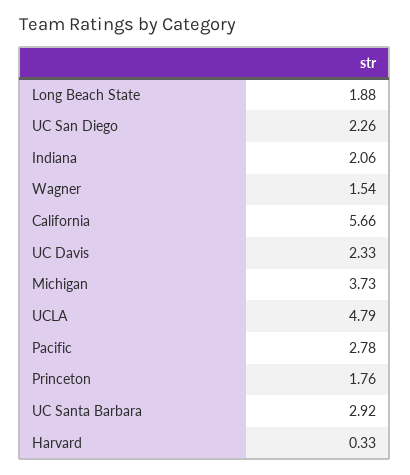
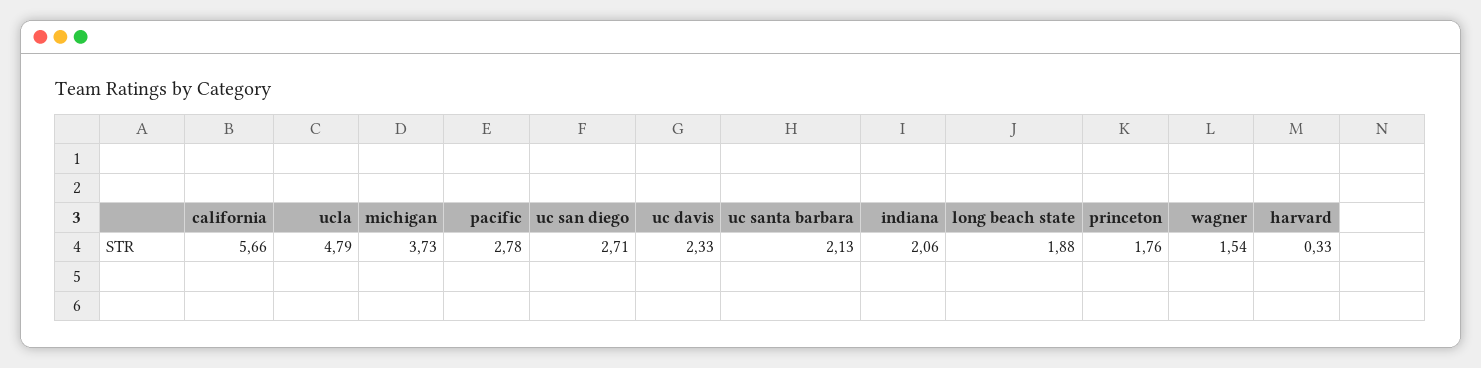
  {
    "Long Beach State": 1.88,
-   "UC San Diego": 2.26,
+   "UC San Diego": 2.71,
    "Indiana": 2.06,
    "Wagner": 1.54,
    "California": 5.66,
    "UC Davis": 2.33,
    "Michigan": 3.73,
    "UCLA": 4.79,
    "Pacific": 2.78,
    "Princeton": 1.76,
-   "UC Santa Barbara": 2.92,
+   "UC Santa Barbara": 2.13,
    "Harvard": 0.33
  }

